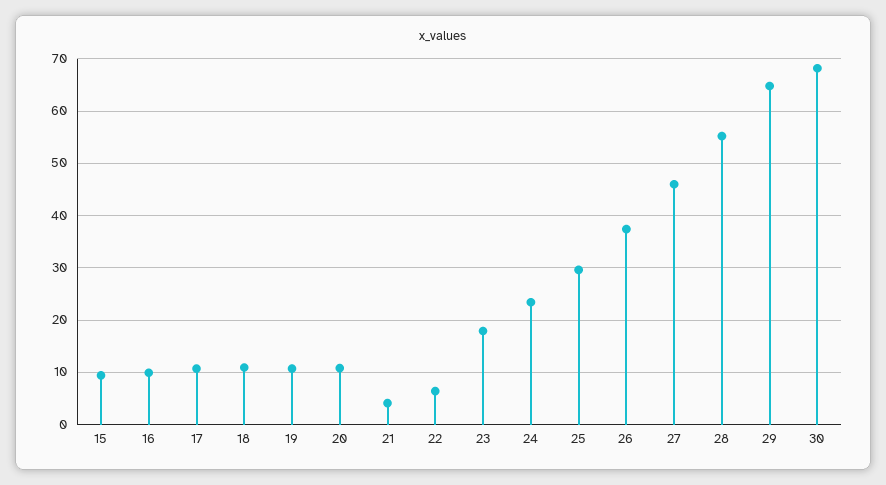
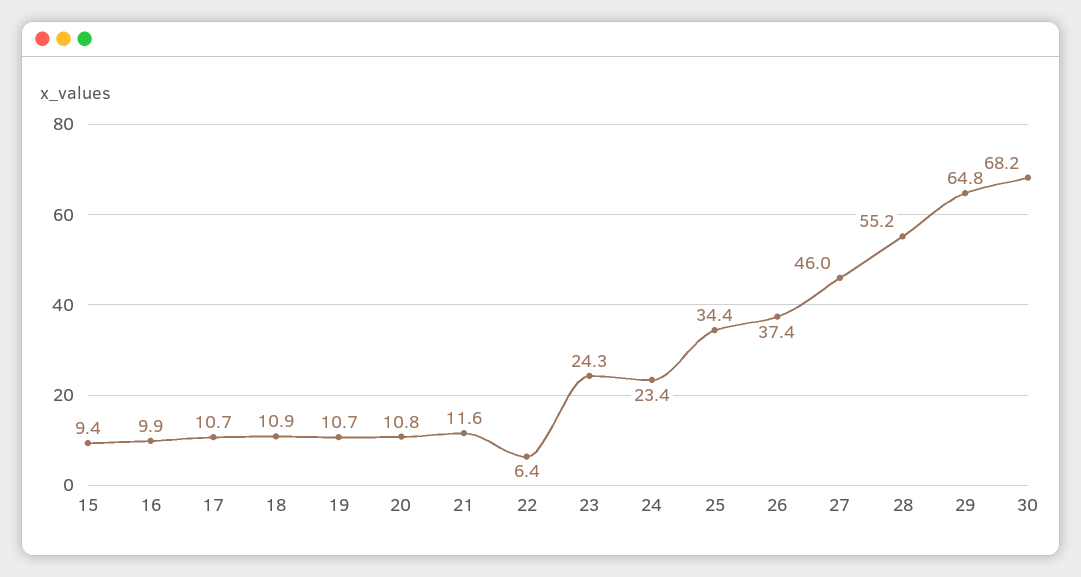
  {
    "15": 9.4,
    "16": 9.9,
    "17": 10.7,
    "18": 10.9,
    "19": 10.7,
    "20": 10.8,
-   "21": 4,
+   "21": 11.6,
    "22": 6.4,
-   "23": 18,
+   "23": 24.3,
    "24": 23.4,
-   "25": 30,
+   "25": 34.4,
    "26": 37.4,
    "27": 46,
    "28": 55.2,
    "29": 64.8,
    "30": 68.2
  }

